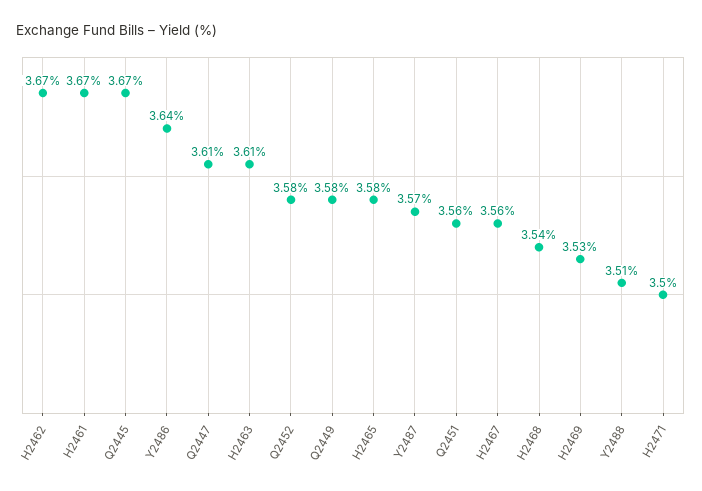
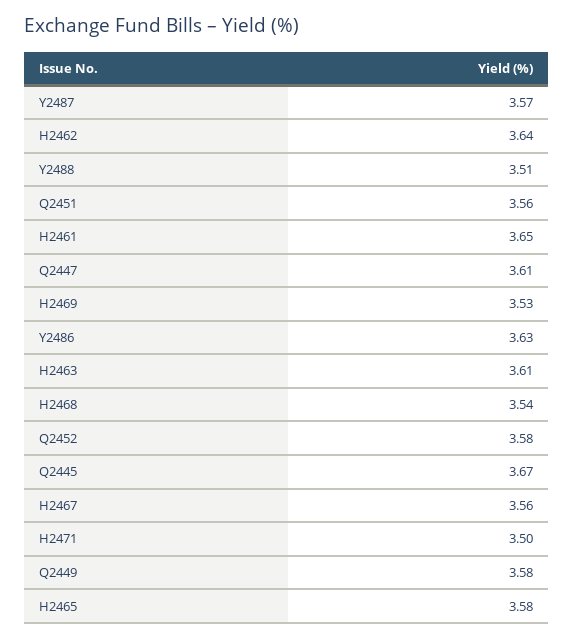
  {
-   "H2462": 3.67,
+   "H2462": 3.64,
-   "H2461": 3.67,
+   "H2461": 3.65,
    "Q2445": 3.67,
-   "Y2486": 3.64,
+   "Y2486": 3.63,
    "Q2447": 3.61,
    "H2463": 3.61,
    "Q2452": 3.58,
    "Q2449": 3.58,
    "H2465": 3.58,
    "Y2487": 3.57,
    "Q2451": 3.56,
    "H2467": 3.56,
    "H2468": 3.54,
    "H2469": 3.53,
    "Y2488": 3.51,
    "H2471": 3.5
  }

